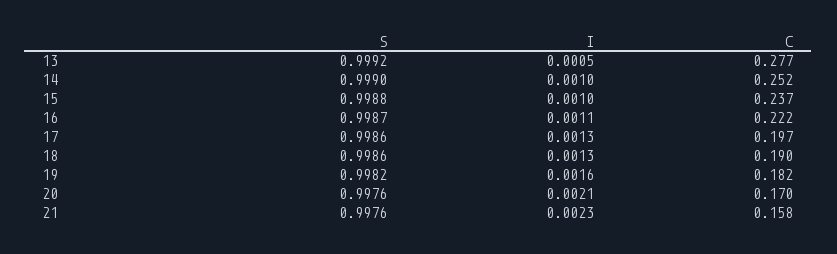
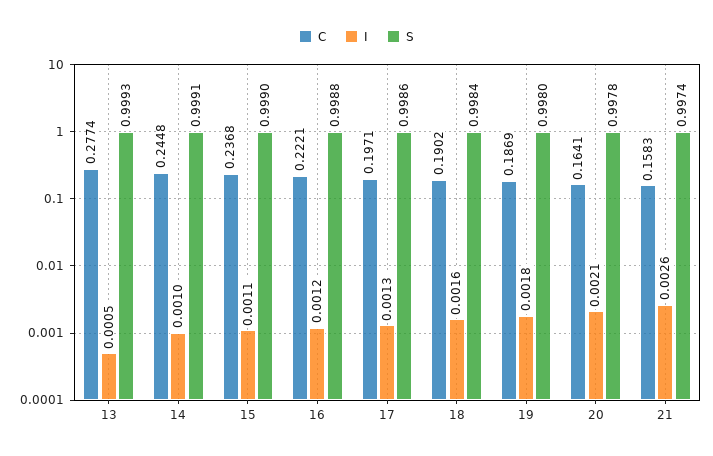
  {
    "S": {
-     "13": 0.9992,
+     "13": 0.9993,
-     "14": 0.999,
+     "14": 0.9991,
-     "15": 0.9988,
+     "15": 0.999,
-     "16": 0.9987,
+     "16": 0.9988,
      "17": 0.9986,
-     "18": 0.9986,
+     "18": 0.9984,
-     "19": 0.9982,
+     "19": 0.998,
-     "20": 0.9976,
+     "20": 0.9978,
-     "21": 0.9976
+     "21": 0.9974
    },
    "I": {
      "13": 0.0005,
      "14": 0.001,
-     "15": 0.001,
+     "15": 0.0011,
-     "16": 0.0011,
+     "16": 0.0012,
      "17": 0.0013,
-     "18": 0.0013,
+     "18": 0.0016,
-     "19": 0.0016,
+     "19": 0.0018,
      "20": 0.0021,
-     "21": 0.0023
+     "21": 0.0026
    },
    "C": {
      "13": 0.2774,
-     "14": 0.252,
+     "14": 0.2448,
      "15": 0.2368,
      "16": 0.2221,
      "17": 0.1971,
      "18": 0.1902,
-     "19": 0.182,
+     "19": 0.1869,
-     "20": 0.17,
+     "20": 0.1641,
      "21": 0.1583
    }
  }

